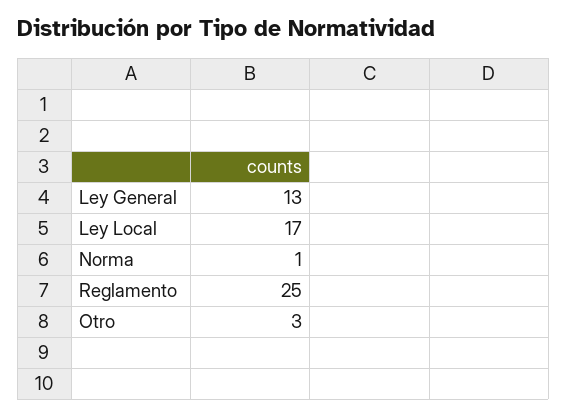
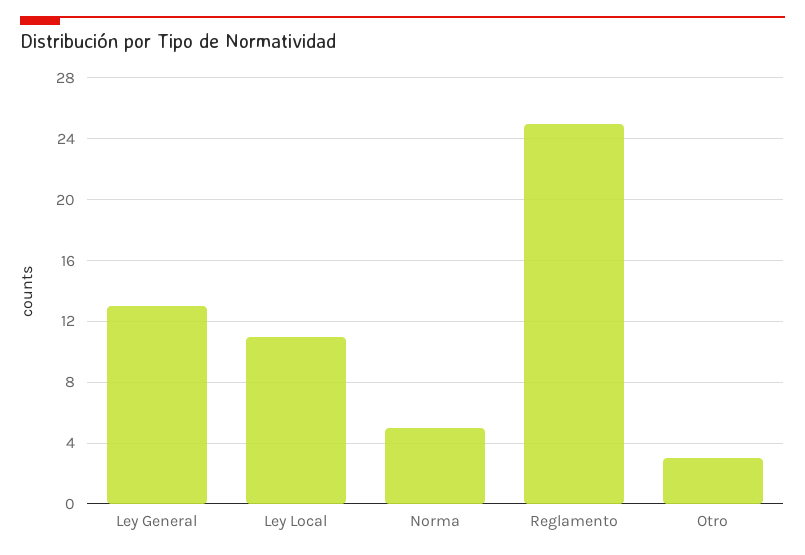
  {
    "Ley General": 13,
-   "Ley Local": 17,
+   "Ley Local": 11,
-   "Norma": 1,
+   "Norma": 5,
    "Reglamento": 25,
    "Otro": 3
  }

